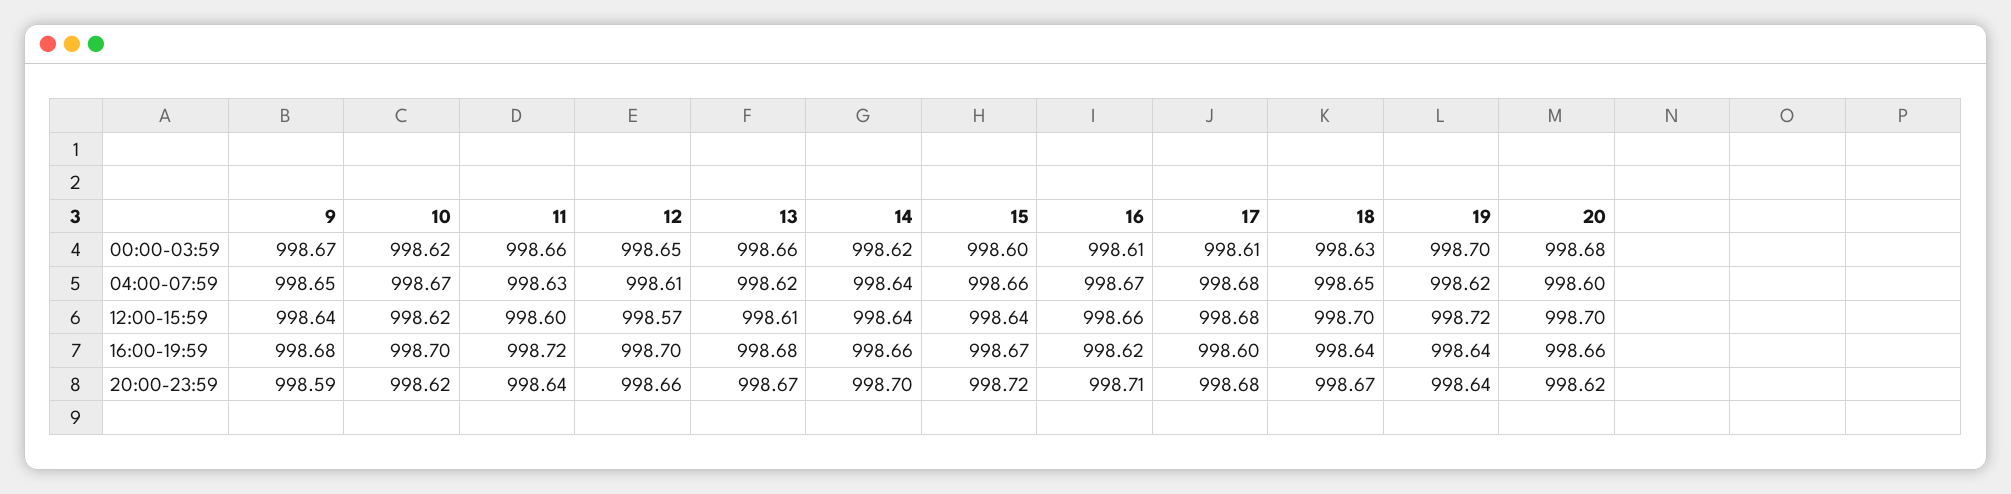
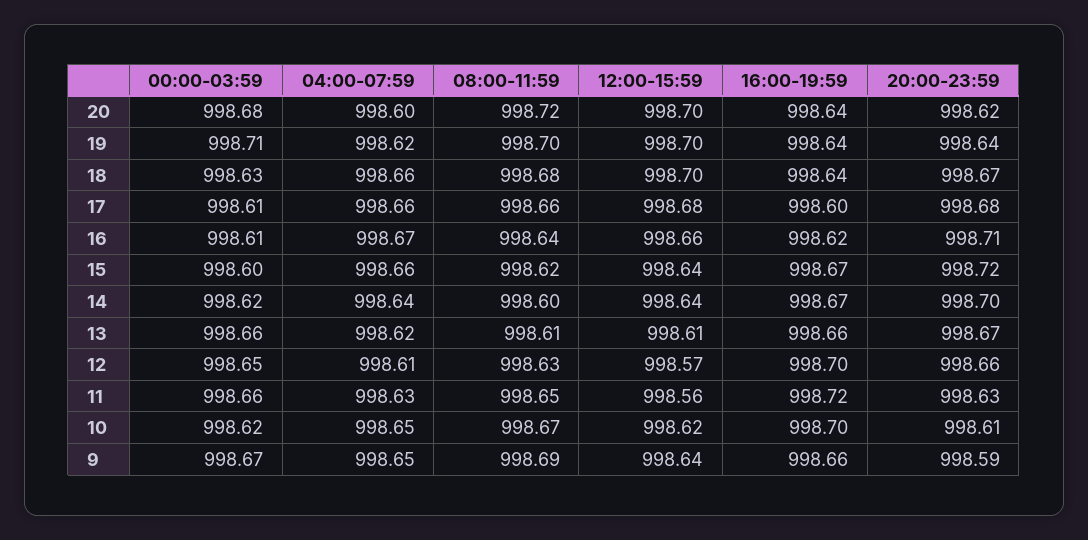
  {
    "9": {
      "00:00-03:59": 998.67,
      "04:00-07:59": 998.65,
      "12:00-15:59": 998.64,
-     "16:00-19:59": 998.68,
+     "16:00-19:59": 998.66,
-     "20:00-23:59": 998.59
+     "20:00-23:59": 998.59,
+     "08:00-11:59": 998.69
    },
    "10": {
      "00:00-03:59": 998.62,
-     "04:00-07:59": 998.67,
+     "04:00-07:59": 998.65,
      "12:00-15:59": 998.62,
      "16:00-19:59": 998.7,
-     "20:00-23:59": 998.62
+     "20:00-23:59": 998.61,
+     "08:00-11:59": 998.67
    },
    "11": {
      "00:00-03:59": 998.66,
      "04:00-07:59": 998.63,
-     "12:00-15:59": 998.6,
+     "12:00-15:59": 998.56,
      "16:00-19:59": 998.72,
-     "20:00-23:59": 998.64
+     "20:00-23:59": 998.63,
+     "08:00-11:59": 998.65
    },
    "12": {
      "00:00-03:59": 998.65,
      "04:00-07:59": 998.61,
      "12:00-15:59": 998.57,
      "16:00-19:59": 998.7,
-     "20:00-23:59": 998.66
+     "20:00-23:59": 998.66,
+     "08:00-11:59": 998.63
    },
    "13": {
      "00:00-03:59": 998.66,
      "04:00-07:59": 998.62,
      "12:00-15:59": 998.61,
-     "16:00-19:59": 998.68,
+     "16:00-19:59": 998.66,
-     "20:00-23:59": 998.67
+     "20:00-23:59": 998.67,
+     "08:00-11:59": 998.61
    },
    "14": {
      "00:00-03:59": 998.62,
      "04:00-07:59": 998.64,
      "12:00-15:59": 998.64,
-     "16:00-19:59": 998.66,
+     "16:00-19:59": 998.67,
-     "20:00-23:59": 998.7
+     "20:00-23:59": 998.7,
+     "08:00-11:59": 998.6
    },
    "15": {
      "00:00-03:59": 998.6,
      "04:00-07:59": 998.66,
      "12:00-15:59": 998.64,
      "16:00-19:59": 998.67,
-     "20:00-23:59": 998.72
+     "20:00-23:59": 998.72,
+     "08:00-11:59": 998.62
    },
    "16": {
      "00:00-03:59": 998.61,
      "04:00-07:59": 998.67,
      "12:00-15:59": 998.66,
      "16:00-19:59": 998.62,
-     "20:00-23:59": 998.71
+     "20:00-23:59": 998.71,
+     "08:00-11:59": 998.64
    },
    "17": {
      "00:00-03:59": 998.61,
-     "04:00-07:59": 998.68,
+     "04:00-07:59": 998.66,
      "12:00-15:59": 998.68,
      "16:00-19:59": 998.6,
-     "20:00-23:59": 998.68
+     "20:00-23:59": 998.68,
+     "08:00-11:59": 998.66
    },
    "18": {
      "00:00-03:59": 998.63,
-     "04:00-07:59": 998.65,
+     "04:00-07:59": 998.66,
      "12:00-15:59": 998.7,
      "16:00-19:59": 998.64,
-     "20:00-23:59": 998.67
+     "20:00-23:59": 998.67,
+     "08:00-11:59": 998.68
    },
    "19": {
-     "00:00-03:59": 998.7,
+     "00:00-03:59": 998.71,
      "04:00-07:59": 998.62,
-     "12:00-15:59": 998.72,
+     "12:00-15:59": 998.7,
      "16:00-19:59": 998.64,
-     "20:00-23:59": 998.64
+     "20:00-23:59": 998.64,
+     "08:00-11:59": 998.7
    },
    "20": {
      "00:00-03:59": 998.68,
      "04:00-07:59": 998.6,
      "12:00-15:59": 998.7,
-     "16:00-19:59": 998.66,
+     "16:00-19:59": 998.64,
-     "20:00-23:59": 998.62
+     "20:00-23:59": 998.62,
+     "08:00-11:59": 998.72
    }
  }

